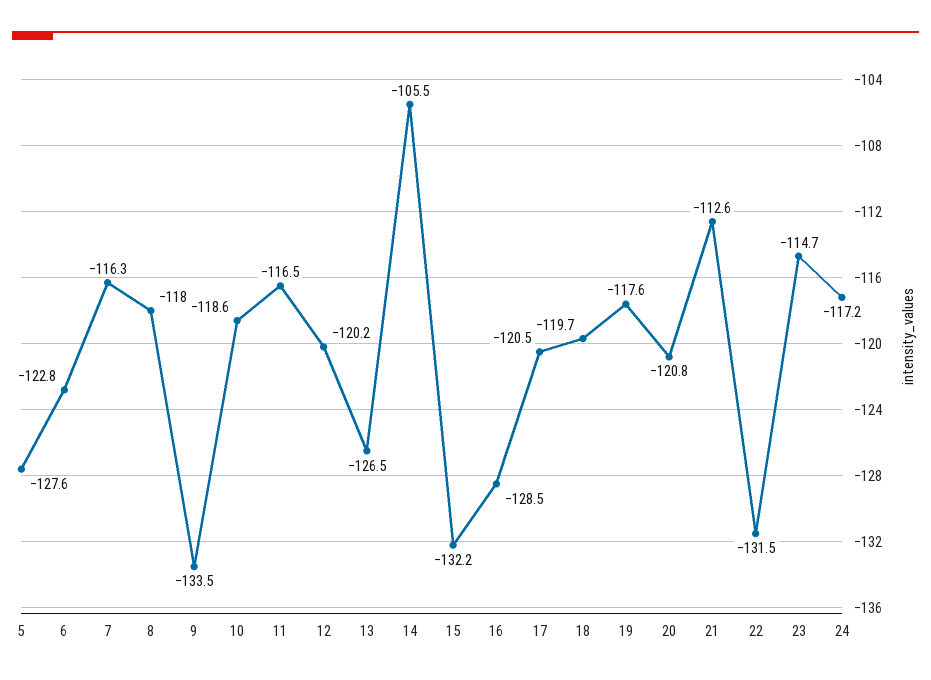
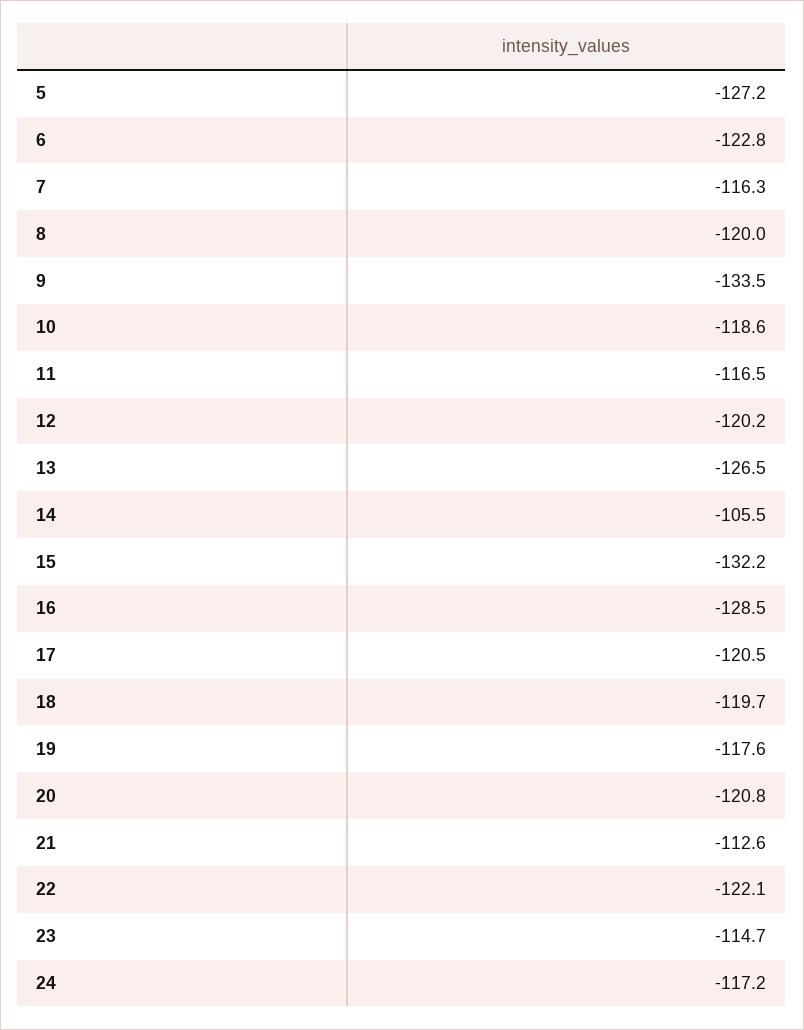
  {
-   "5": -127.6,
+   "5": -127.2,
    "6": -122.8,
    "7": -116.3,
-   "8": -118,
+   "8": -120,
    "9": -133.5,
    "10": -118.6,
    "11": -116.5,
    "12": -120.2,
    "13": -126.5,
    "14": -105.5,
    "15": -132.2,
    "16": -128.5,
    "17": -120.5,
    "18": -119.7,
    "19": -117.6,
    "20": -120.8,
    "21": -112.6,
-   "22": -131.5,
+   "22": -122.1,
    "23": -114.7,
    "24": -117.2
  }

